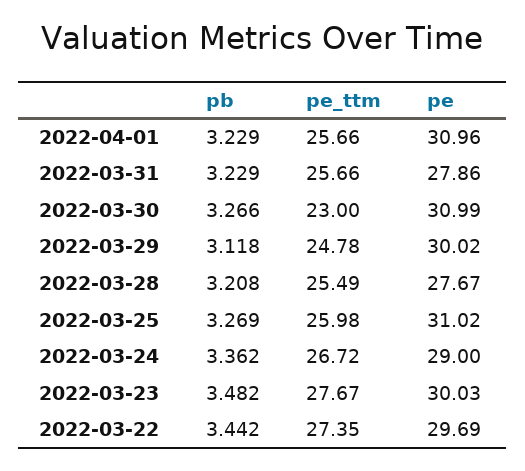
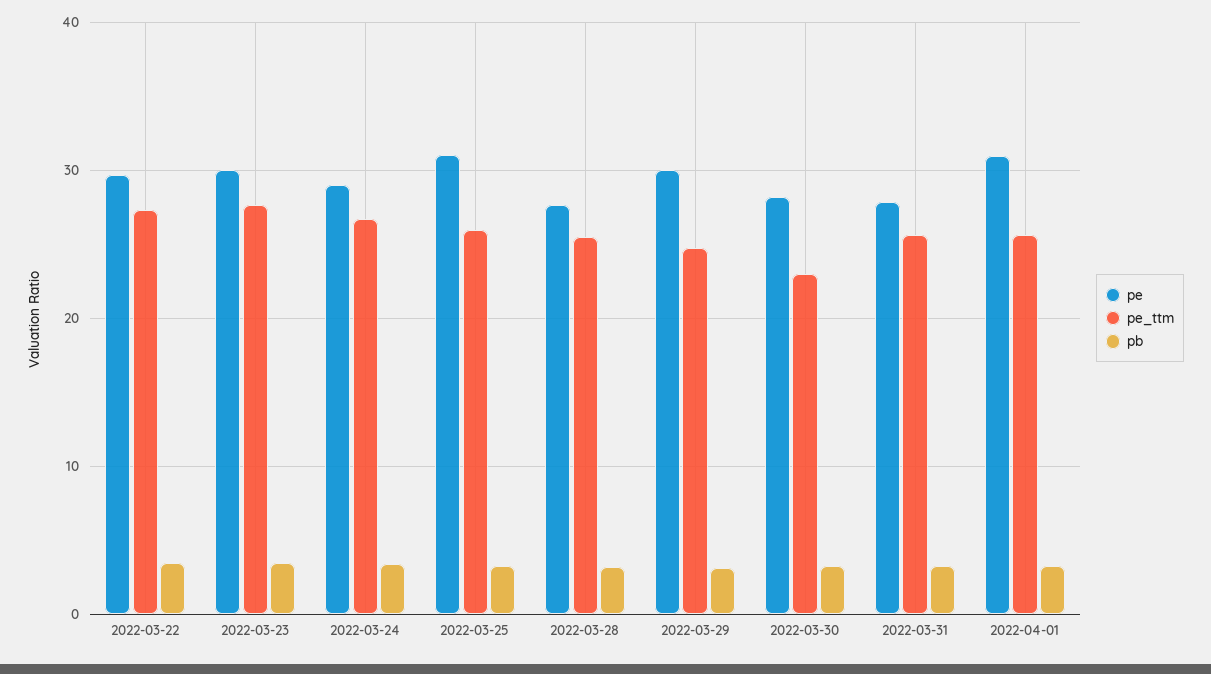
  {
    "pb": {
      "2022-04-01": 3.229,
      "2022-03-31": 3.229,
      "2022-03-30": 3.266,
      "2022-03-29": 3.118,
      "2022-03-28": 3.208,
      "2022-03-25": 3.269,
      "2022-03-24": 3.362,
      "2022-03-23": 3.482,
      "2022-03-22": 3.442
    },
    "pe_ttm": {
      "2022-04-01": 25.66,
      "2022-03-31": 25.66,
      "2022-03-30": 23,
      "2022-03-29": 24.78,
      "2022-03-28": 25.49,
      "2022-03-25": 25.98,
      "2022-03-24": 26.72,
      "2022-03-23": 27.67,
      "2022-03-22": 27.35
    },
    "pe": {
      "2022-04-01": 30.96,
      "2022-03-31": 27.86,
-     "2022-03-30": 30.99,
+     "2022-03-30": 28,
      "2022-03-29": 30.02,
      "2022-03-28": 27.67,
      "2022-03-25": 31.02,
      "2022-03-24": 29,
      "2022-03-23": 30.03,
      "2022-03-22": 29.69
    }
  }

